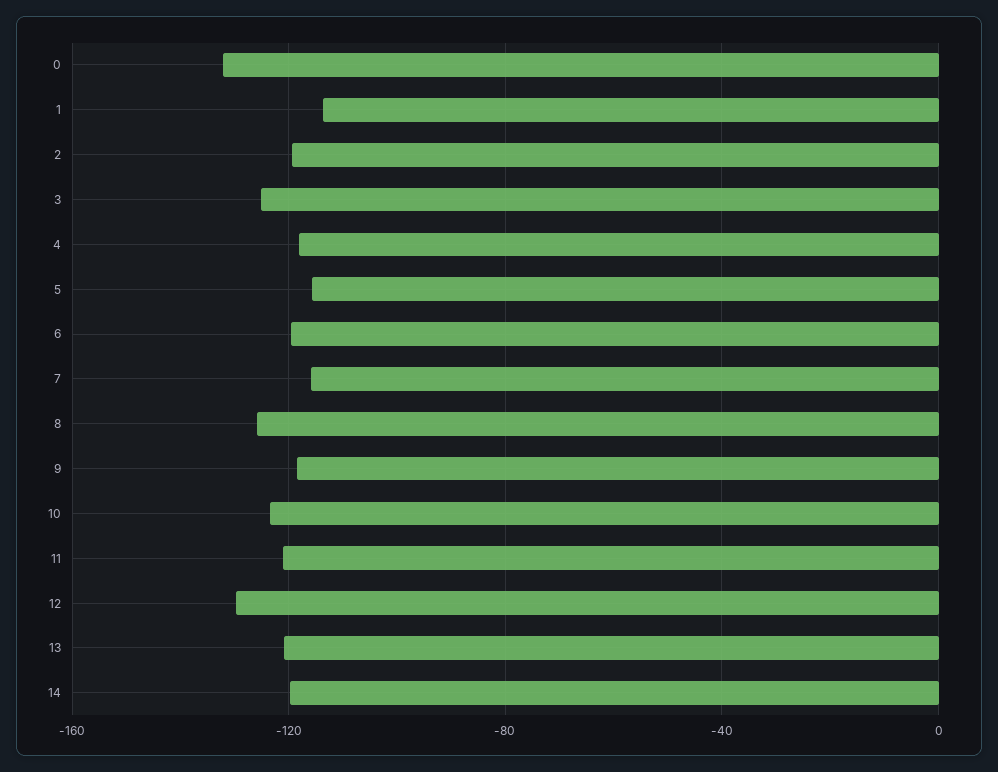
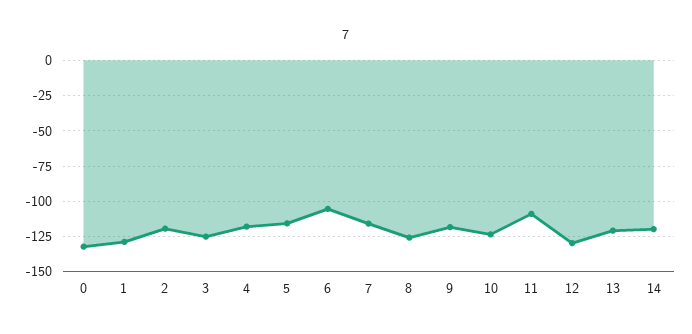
  {
    "0": -130,
-   "1": -115,
+   "1": -130,
    "2": -120,
    "3": -125,
    "4": -120,
    "5": -115,
-   "6": -120,
+   "6": -105,
    "7": -115,
    "8": -125,
    "9": -120,
    "10": -125,
-   "11": -120,
+   "11": -110,
    "12": -130,
    "13": -120,
    "14": -120
  }

